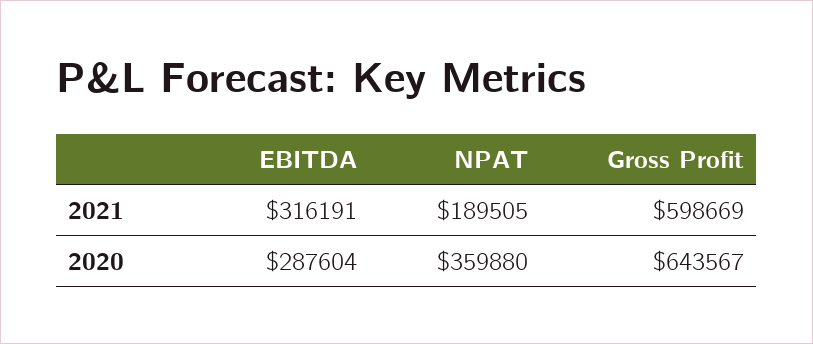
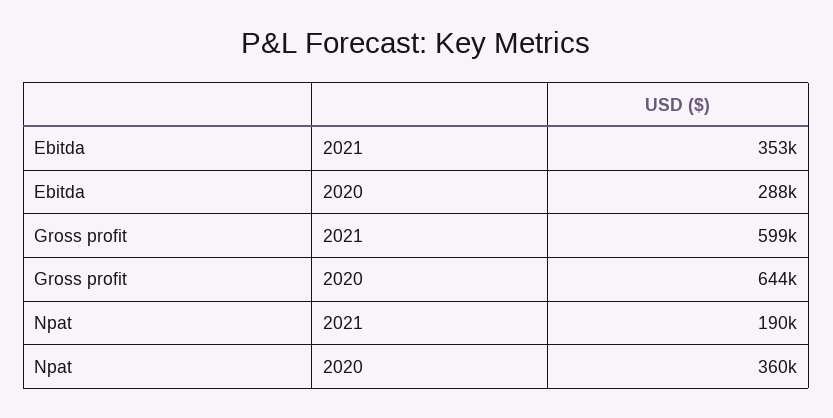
  {
    "EBITDA": {
-     "2021": 316191,
+     "2021": 353000,
      "2020": 287604
    },
    "NPAT": {
      "2021": 189505,
      "2020": 359880
    },
    "Gross Profit": {
      "2021": 598669,
      "2020": 643567
    }
  }

